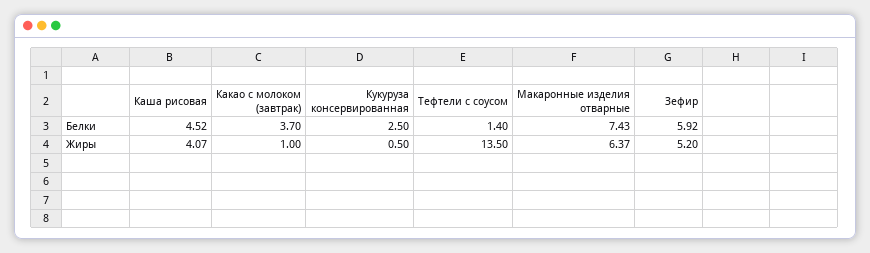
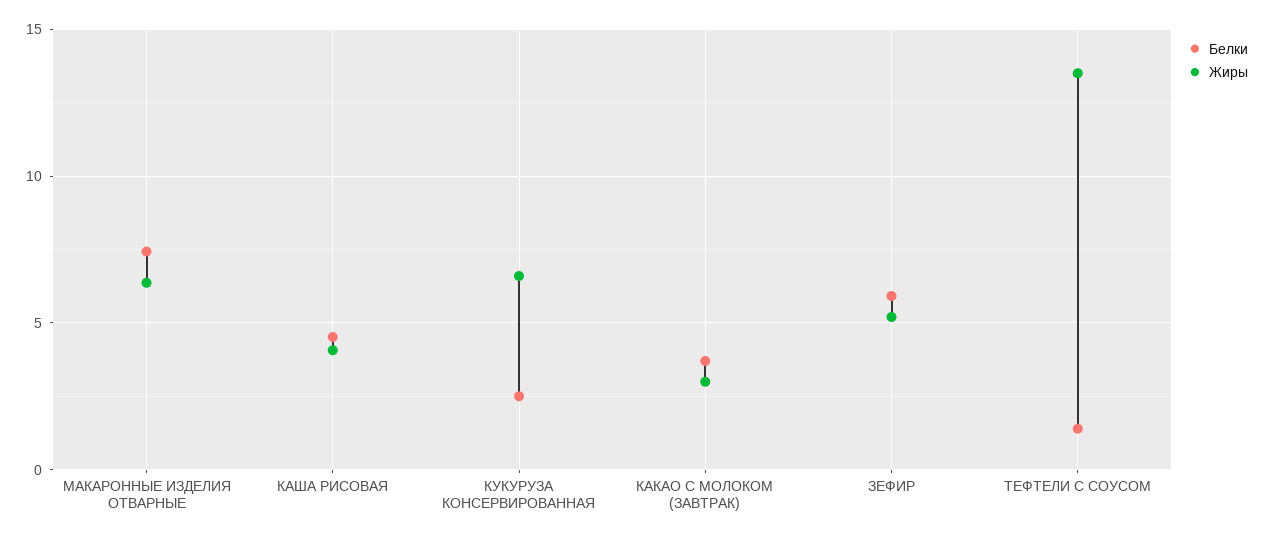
  {
    "Белки": {
      "Каша рисовая": 4.52,
      "Какао с молоком (завтрак)": 3.7,
      "Кукуруза консервированная": 2.5,
      "Тефтели с соусом": 1.4,
      "Макаронные изделия отварные": 7.43,
      "Зефир": 5.92
    },
    "Жиры": {
      "Каша рисовая": 4.07,
-     "Какао с молоком (завтрак)": 1,
+     "Какао с молоком (завтрак)": 3,
-     "Кукуруза консервированная": 0.5,
+     "Кукуруза консервированная": 6.5,
      "Тефтели с соусом": 13.5,
      "Макаронные изделия отварные": 6.37,
      "Зефир": 5.2
    }
  }

